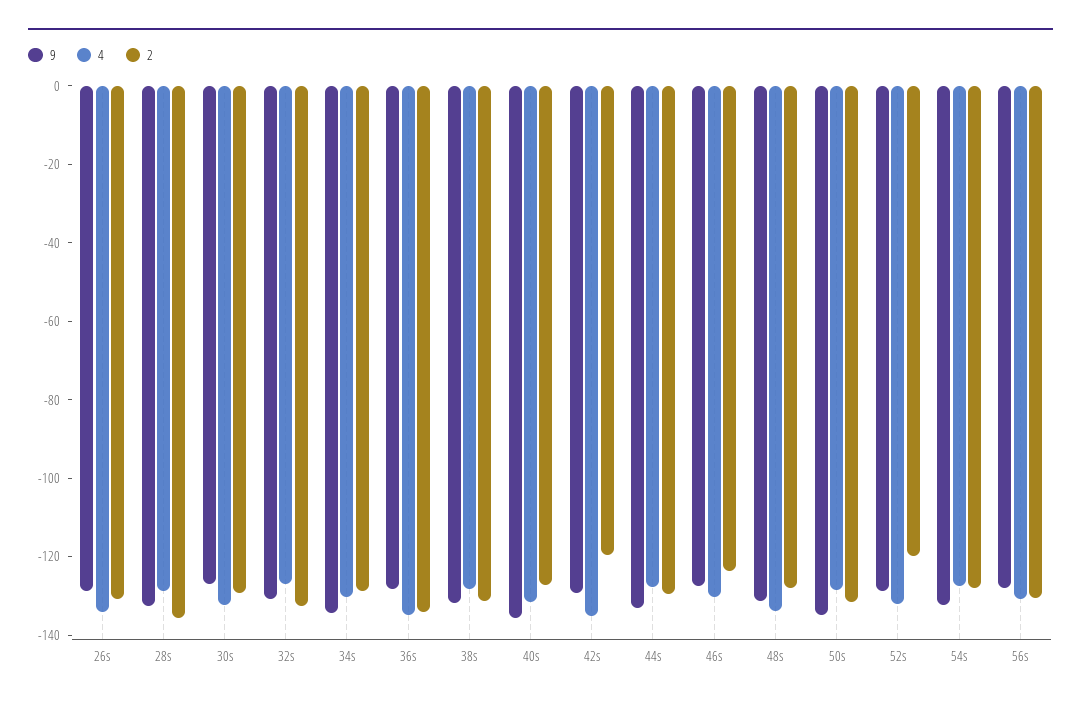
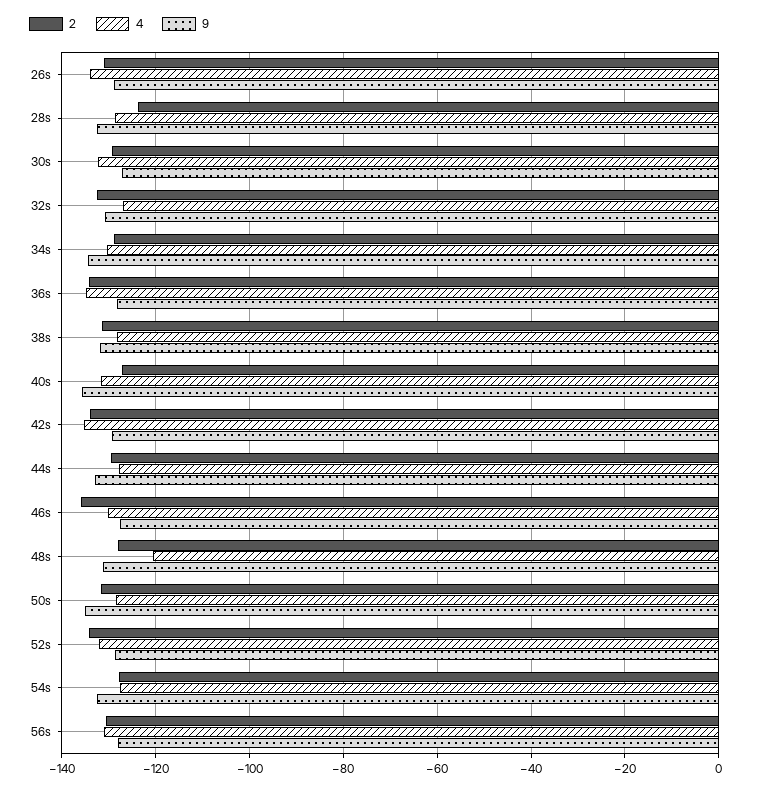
  {
    "9": {
      "26s": -128,
      "28s": -132,
      "30s": -128,
      "32s": -130,
      "34s": -134,
      "36s": -128,
      "38s": -132,
      "40s": -136,
      "42s": -130,
      "44s": -134,
      "46s": -128,
      "48s": -132,
      "50s": -136,
      "52s": -128,
      "54s": -132,
      "56s": -128
    },
    "4": {
      "26s": -134,
      "28s": -128,
      "30s": -132,
      "32s": -126,
      "34s": -130,
      "36s": -134,
      "38s": -128,
      "40s": -132,
      "42s": -136,
      "44s": -128,
      "46s": -130,
-     "48s": -135,
+     "48s": -120,
      "50s": -128,
      "52s": -132,
      "54s": -128,
      "56s": -130
    },
    "2": {
      "26s": -130,
-     "28s": -135,
+     "28s": -124,
      "30s": -130,
      "32s": -132,
      "34s": -128,
      "36s": -134,
      "38s": -132,
      "40s": -128,
-     "42s": -120,
+     "42s": -134,
      "44s": -130,
-     "46s": -125,
+     "46s": -136,
      "48s": -128,
      "50s": -132,
-     "52s": -120,
+     "52s": -134,
      "54s": -128,
      "56s": -130
    }
  }

